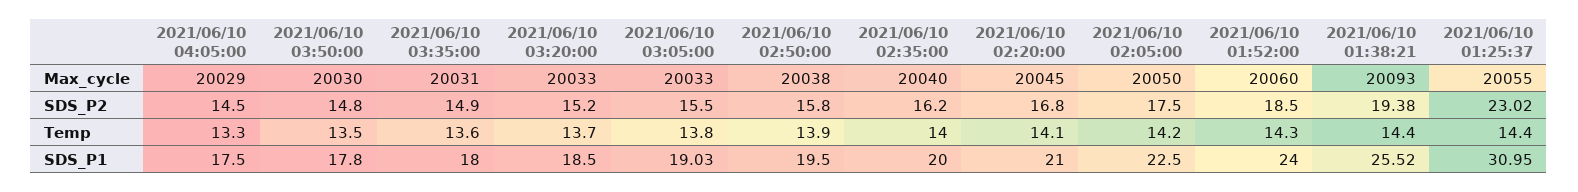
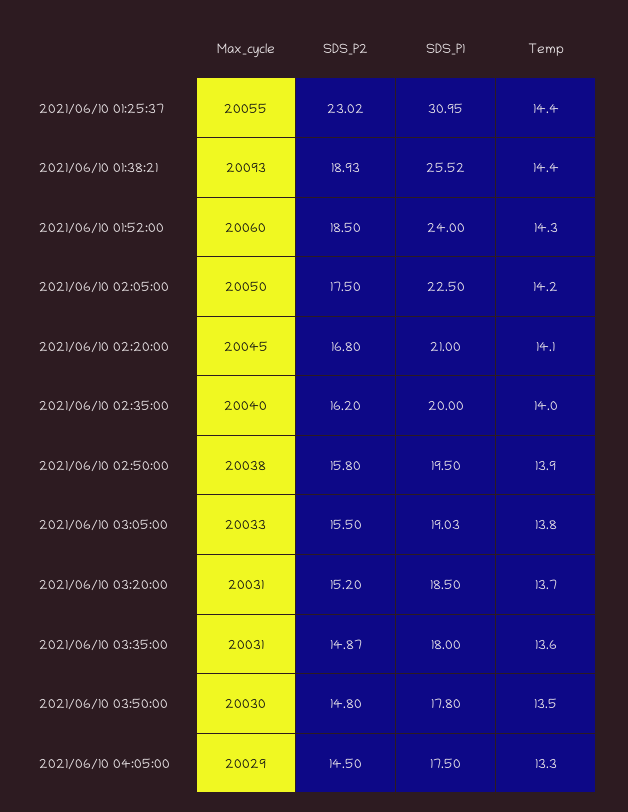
  {
    "2021/06/10 04:05:00": {
      "Max_cycle": 20029,
      "SDS_P2": 14.5,
      "Temp": 13.3,
      "SDS_P1": 17.5
    },
    "2021/06/10 03:50:00": {
      "Max_cycle": 20030,
      "SDS_P2": 14.8,
      "Temp": 13.5,
      "SDS_P1": 17.8
    },
    "2021/06/10 03:35:00": {
      "Max_cycle": 20031,
-     "SDS_P2": 14.9,
+     "SDS_P2": 14.87,
      "Temp": 13.6,
      "SDS_P1": 18
    },
    "2021/06/10 03:20:00": {
-     "Max_cycle": 20033,
+     "Max_cycle": 20031,
      "SDS_P2": 15.2,
      "Temp": 13.7,
      "SDS_P1": 18.5
    },
    "2021/06/10 03:05:00": {
      "Max_cycle": 20033,
      "SDS_P2": 15.5,
      "Temp": 13.8,
      "SDS_P1": 19.03
    },
    "2021/06/10 02:50:00": {
      "Max_cycle": 20038,
      "SDS_P2": 15.8,
      "Temp": 13.9,
      "SDS_P1": 19.5
    },
    "2021/06/10 02:35:00": {
      "Max_cycle": 20040,
      "SDS_P2": 16.2,
      "Temp": 14,
      "SDS_P1": 20
    },
    "2021/06/10 02:20:00": {
      "Max_cycle": 20045,
      "SDS_P2": 16.8,
      "Temp": 14.1,
      "SDS_P1": 21
    },
    "2021/06/10 02:05:00": {
      "Max_cycle": 20050,
      "SDS_P2": 17.5,
      "Temp": 14.2,
      "SDS_P1": 22.5
    },
    "2021/06/10 01:52:00": {
      "Max_cycle": 20060,
      "SDS_P2": 18.5,
      "Temp": 14.3,
      "SDS_P1": 24
    },
    "2021/06/10 01:38:21": {
      "Max_cycle": 20093,
-     "SDS_P2": 19.38,
+     "SDS_P2": 18.93,
      "Temp": 14.4,
      "SDS_P1": 25.52
    },
    "2021/06/10 01:25:37": {
      "Max_cycle": 20055,
      "SDS_P2": 23.02,
      "Temp": 14.4,
      "SDS_P1": 30.95
    }
  }

